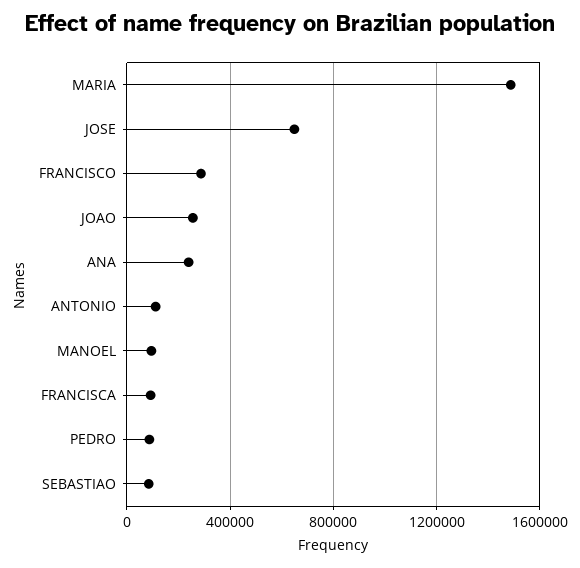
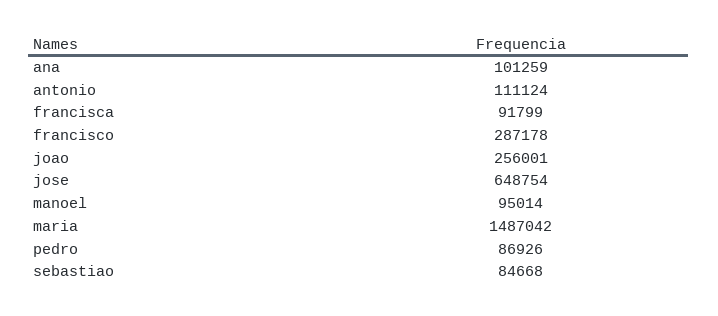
  {
    "MARIA": 1487042,
    "JOSE": 648754,
    "FRANCISCO": 287178,
    "JOAO": 256001,
-   "ANA": 250000,
+   "ANA": 101259,
    "ANTONIO": 111124,
    "MANOEL": 95014,
    "FRANCISCA": 91799,
    "PEDRO": 86926,
    "SEBASTIAO": 84668
  }

